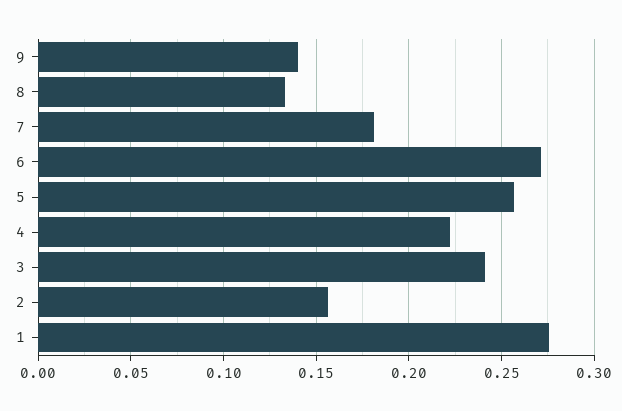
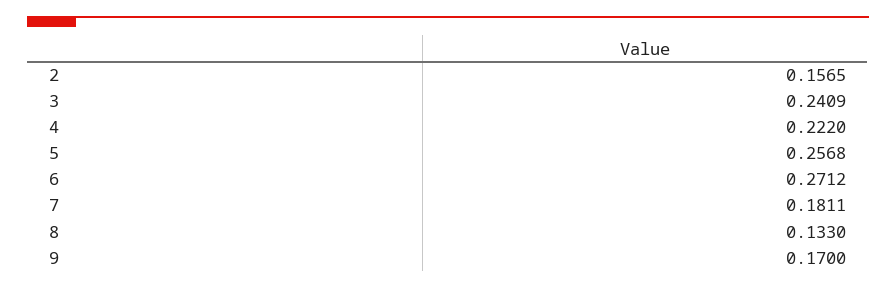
  {
-   "9": 0.14,
+   "9": 0.17,
    "8": 0.133,
    "7": 0.1811,
    "6": 0.2712,
    "5": 0.2568,
    "4": 0.222,
    "3": 0.2409,
-   "2": 0.1565,
+   "2": 0.1565
-   "1": 0.275
  }

